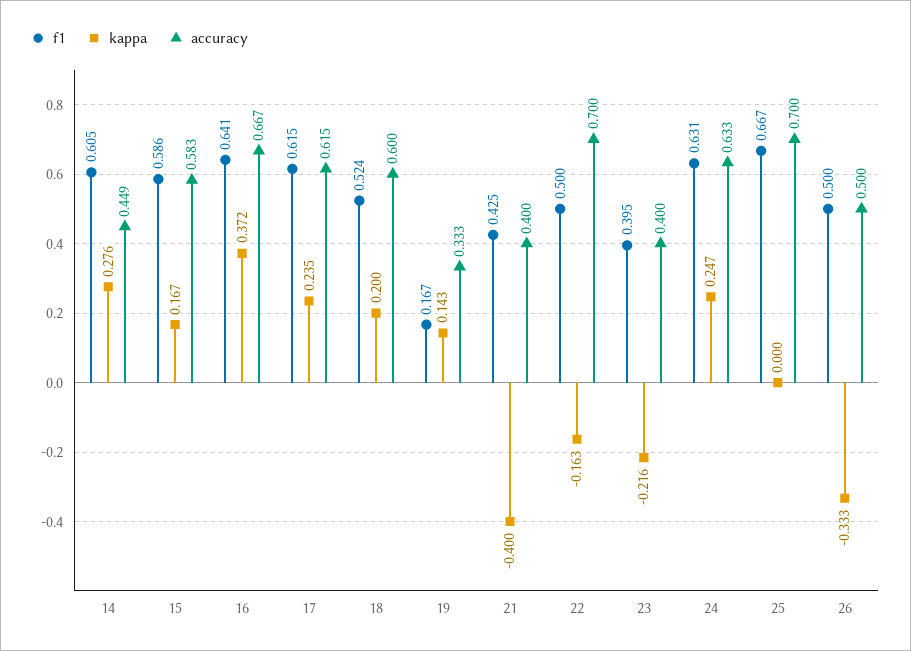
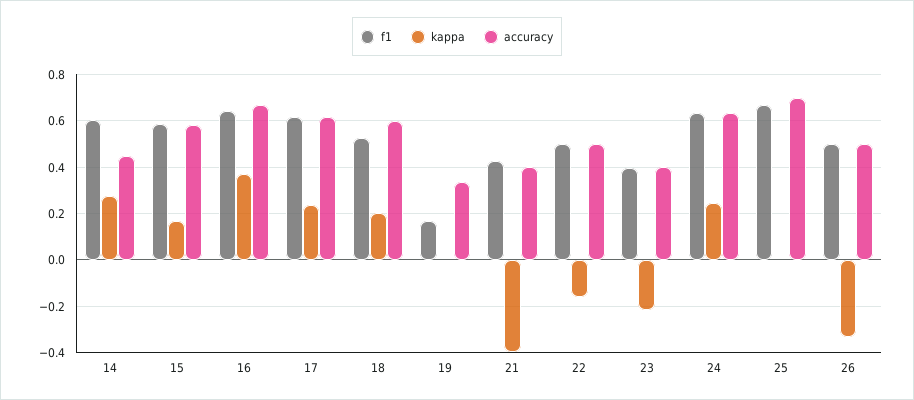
  {
    "f1": {
      "14": 0.605,
      "15": 0.586,
      "16": 0.641,
      "17": 0.615,
      "18": 0.524,
      "19": 0.167,
      "21": 0.425,
      "22": 0.5,
      "23": 0.395,
      "24": 0.631,
      "25": 0.667,
      "26": 0.5
    },
    "kappa": {
      "14": 0.276,
      "15": 0.167,
      "16": 0.372,
      "17": 0.235,
      "18": 0.2,
-     "19": 0.143,
+     "19": 0,
      "21": -0.4,
      "22": -0.163,
      "23": -0.216,
      "24": 0.247,
      "25": 0,
      "26": -0.333
    },
    "accuracy": {
      "14": 0.449,
      "15": 0.583,
      "16": 0.667,
      "17": 0.615,
      "18": 0.6,
      "19": 0.333,
      "21": 0.4,
-     "22": 0.7,
+     "22": 0.5,
      "23": 0.4,
      "24": 0.633,
      "25": 0.7,
      "26": 0.5
    }
  }

